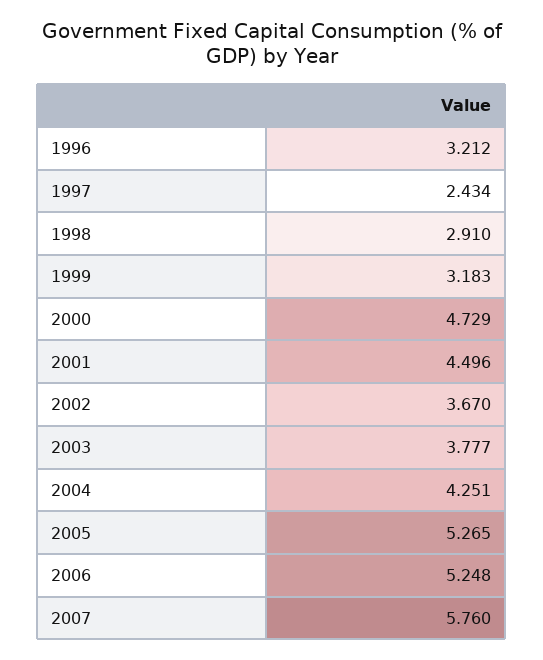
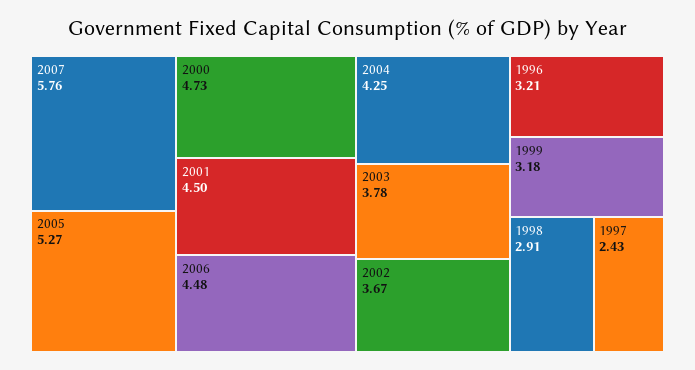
  {
    "1996": 3.212,
    "1997": 2.434,
    "1998": 2.91,
    "1999": 3.183,
    "2000": 4.729,
    "2001": 4.496,
    "2002": 3.67,
    "2003": 3.777,
    "2004": 4.251,
    "2005": 5.265,
-   "2006": 5.248,
+   "2006": 4.48,
    "2007": 5.76
  }

